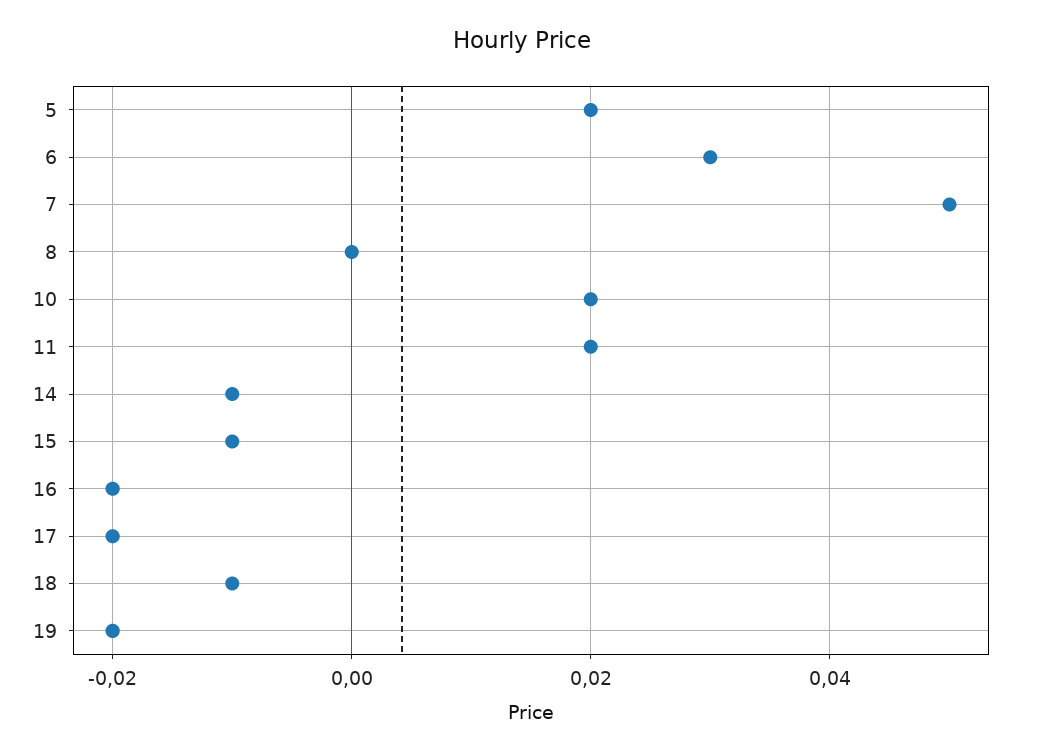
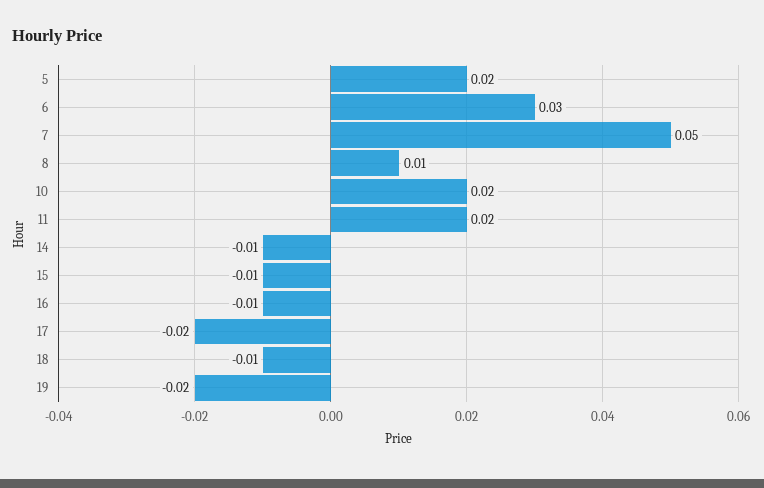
  {
    "5": 0.02,
    "6": 0.03,
    "7": 0.05,
-   "8": 0,
+   "8": 0.01,
    "10": 0.02,
    "11": 0.02,
    "14": -0.01,
    "15": -0.01,
-   "16": -0.02,
+   "16": -0.01,
    "17": -0.02,
    "18": -0.01,
    "19": -0.02
  }

